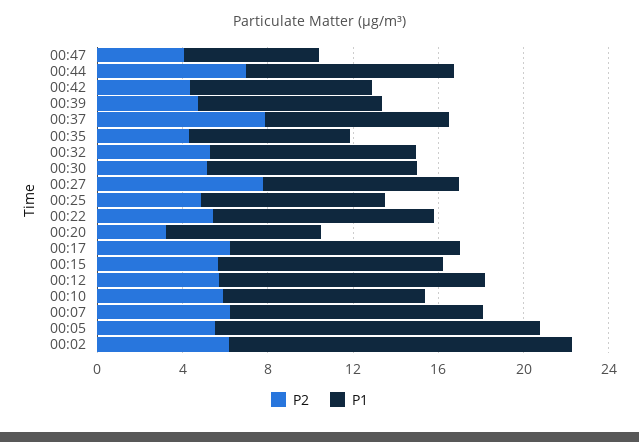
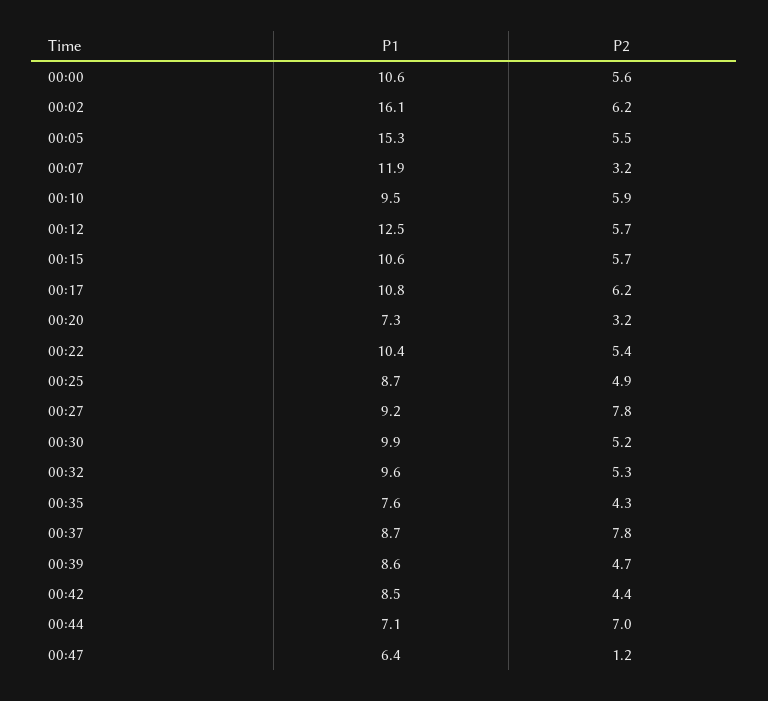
  {
    "P2": {
-     "00:47": 4,
+     "00:47": 1.2,
      "00:44": 7,
      "00:42": 4.4,
      "00:39": 4.7,
      "00:37": 7.8,
      "00:35": 4.3,
      "00:32": 5.3,
      "00:30": 5.2,
      "00:27": 7.8,
      "00:25": 4.9,
      "00:22": 5.4,
      "00:20": 3.2,
      "00:17": 6.2,
      "00:15": 5.7,
      "00:12": 5.7,
      "00:10": 5.9,
-     "00:07": 6,
+     "00:07": 3.2,
      "00:05": 5.5,
-     "00:02": 6.2
+     "00:02": 6.2,
+     "00:00": 5.6
    },
    "P1": {
      "00:47": 6.4,
-     "00:44": 10,
+     "00:44": 7.1,
      "00:42": 8.5,
      "00:39": 8.6,
      "00:37": 8.7,
      "00:35": 7.6,
      "00:32": 9.6,
      "00:30": 9.9,
      "00:27": 9.2,
      "00:25": 8.7,
      "00:22": 10.4,
      "00:20": 7.3,
      "00:17": 10.8,
      "00:15": 10.6,
      "00:12": 12.5,
      "00:10": 9.5,
      "00:07": 11.9,
      "00:05": 15.3,
-     "00:02": 16.1
+     "00:02": 16.1,
+     "00:00": 10.6
    }
  }

